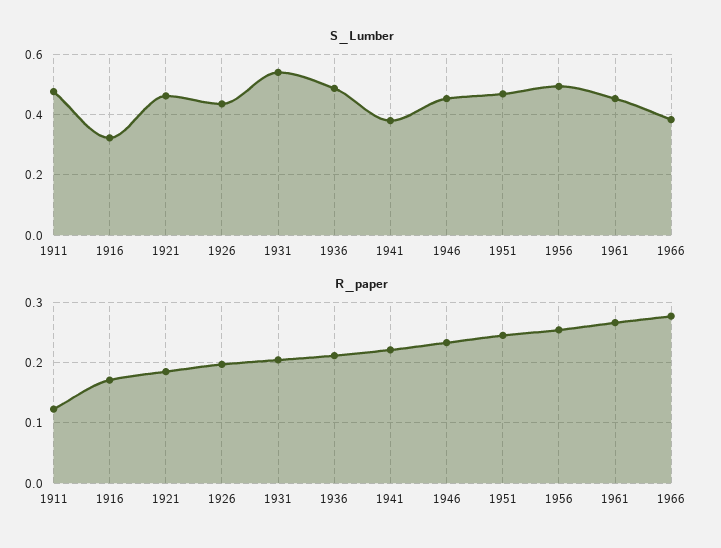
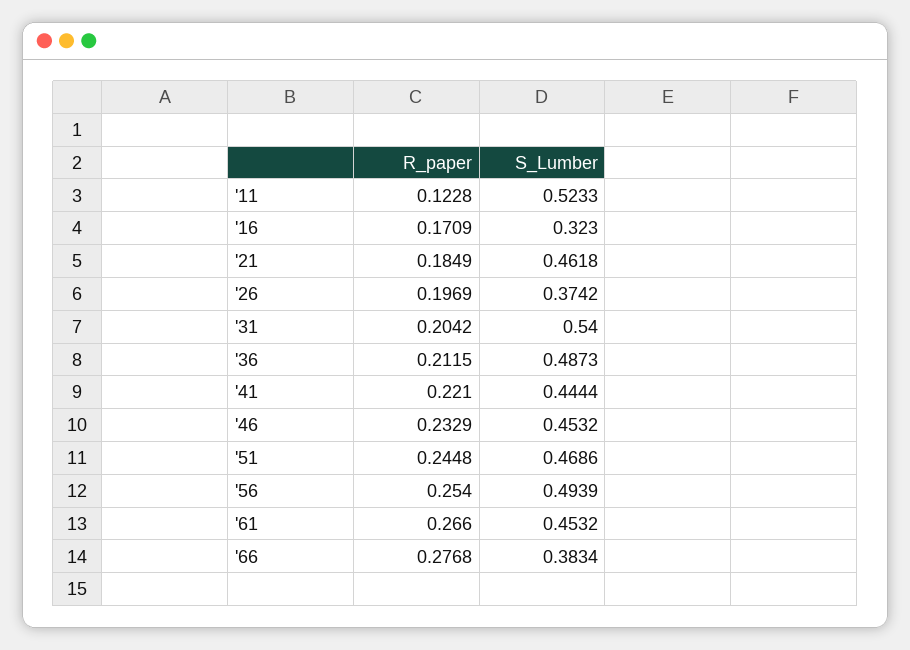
  {
    "S_Lumber": {
-     "1911": 0.48,
+     "1911": 0.5233,
      "1916": 0.323,
      "1921": 0.4618,
-     "1926": 0.44,
+     "1926": 0.3742,
      "1931": 0.54,
      "1936": 0.4873,
-     "1941": 0.38,
+     "1941": 0.4444,
      "1946": 0.4532,
      "1951": 0.4686,
      "1956": 0.4939,
      "1961": 0.4532,
      "1966": 0.3834
    },
    "R_paper": {
      "1911": 0.1228,
      "1916": 0.1709,
      "1921": 0.1849,
      "1926": 0.1969,
      "1931": 0.2042,
      "1936": 0.2115,
      "1941": 0.221,
      "1946": 0.2329,
      "1951": 0.2448,
      "1956": 0.254,
      "1961": 0.266,
      "1966": 0.2768
    }
  }

